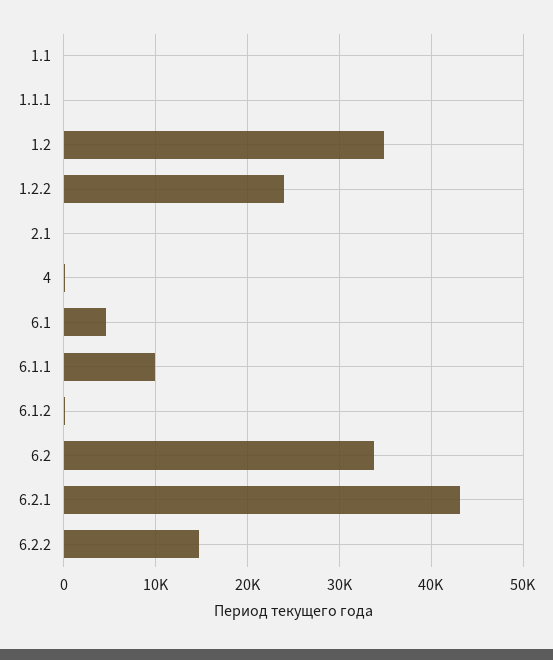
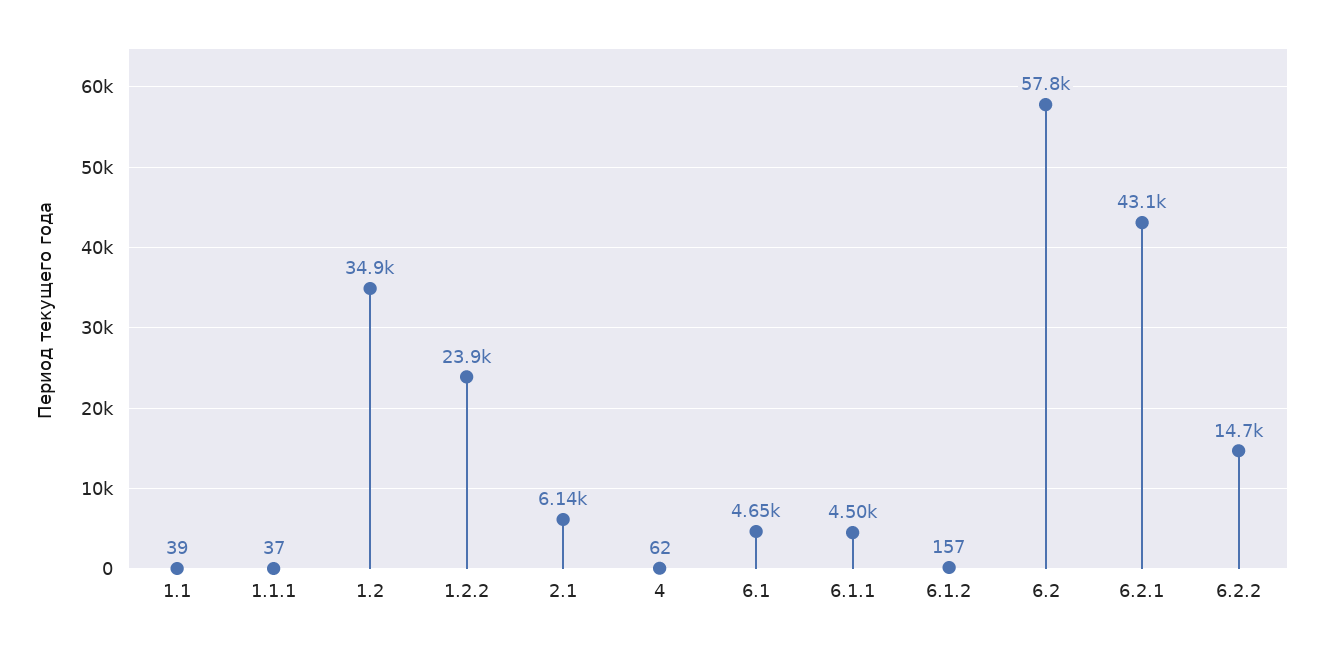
  {
    "1.1": 39,
    "1.1.1": 37,
    "1.2": 34900,
    "1.2.2": 23900,
-   "2.1": 0,
+   "2.1": 6140,
    "4": 62,
    "6.1": 4650,
-   "6.1.1": 10000,
+   "6.1.1": 4500,
    "6.1.2": 157,
-   "6.2": 34000,
+   "6.2": 57800,
    "6.2.1": 43100,
    "6.2.2": 14700
  }

